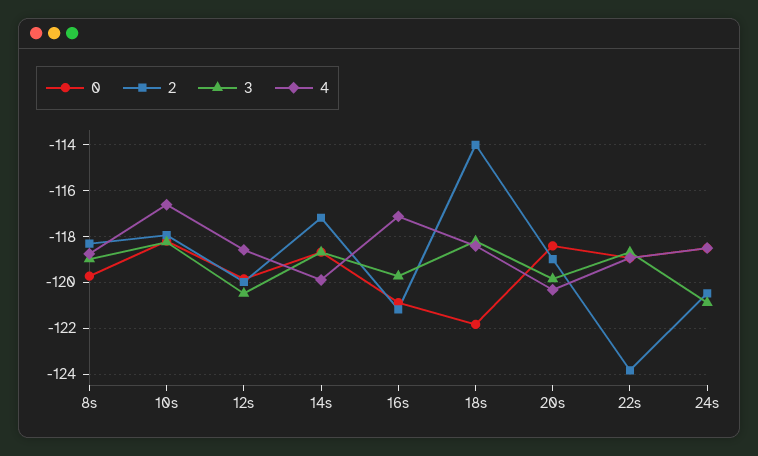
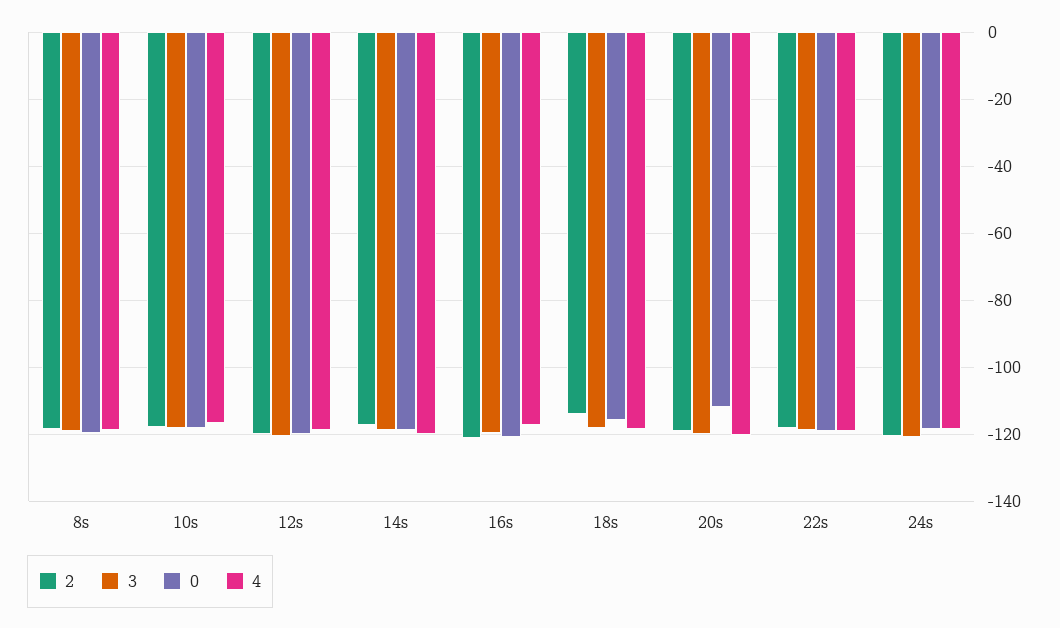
  {
    "0": {
      "8s": -119.5,
      "10s": -118,
      "12s": -120,
      "14s": -118.5,
      "16s": -121,
-     "18s": -122,
+     "18s": -116,
-     "20s": -118.5,
+     "20s": -112,
      "22s": -119,
      "24s": -118.5
    },
    "2": {
      "8s": -118.5,
      "10s": -118,
      "12s": -120,
      "14s": -117,
      "16s": -121,
      "18s": -114,
      "20s": -119,
-     "22s": -124,
+     "22s": -118,
      "24s": -120.5
    },
    "3": {
      "8s": -119,
      "10s": -118,
      "12s": -120.5,
      "14s": -118.5,
      "16s": -119.5,
      "18s": -118,
      "20s": -120,
      "22s": -118.5,
      "24s": -121
    },
    "4": {
      "8s": -119,
      "10s": -116.5,
      "12s": -118.5,
      "14s": -120,
      "16s": -117,
      "18s": -118.5,
      "20s": -120.5,
      "22s": -119,
      "24s": -118.5
    }
  }

